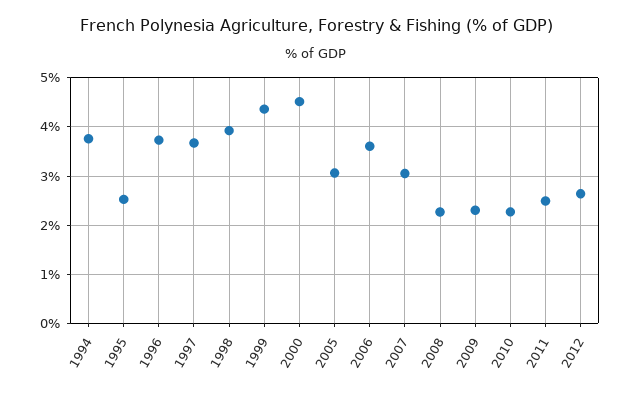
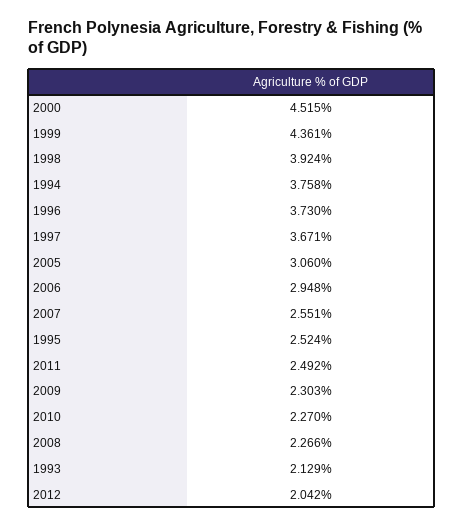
  {
    "1994": 3.758,
    "1995": 2.524,
    "1996": 3.73,
    "1997": 3.671,
    "1998": 3.924,
    "1999": 4.361,
    "2000": 4.515,
    "2005": 3.06,
-   "2006": 3.6,
+   "2006": 2.948,
-   "2007": 3,
+   "2007": 2.551,
    "2008": 2.266,
    "2009": 2.303,
    "2010": 2.27,
    "2011": 2.492,
-   "2012": 2.6
+   "2012": 2.042,
+   "1993": 2.129
  }

